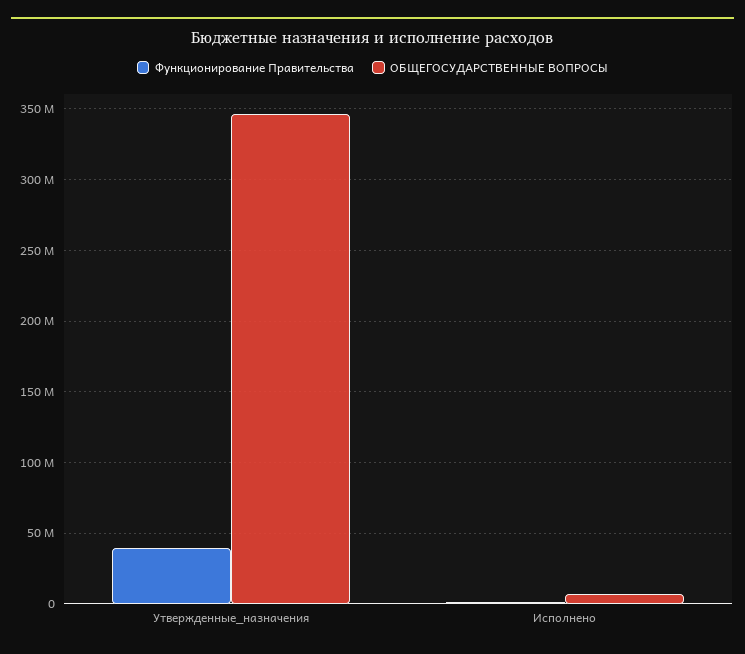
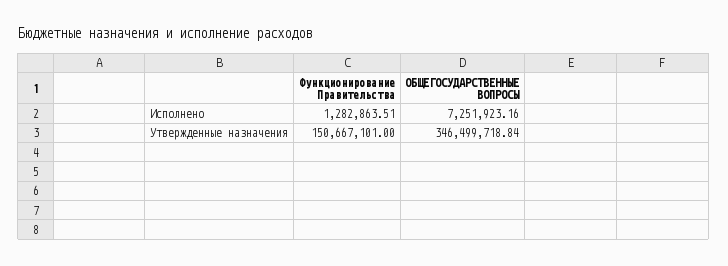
  {
    "Функционирование Правительства": {
-     "Утвержденные_назначения": 40000000,
+     "Утвержденные_назначения": 150667101,
      "Исполнено": 1282863.51
    },
    "ОБЩЕГОСУДАРСТВЕННЫЕ ВОПРОСЫ": {
      "Утвержденные_назначения": 346499718.84,
      "Исполнено": 7251923.16
    }
  }

